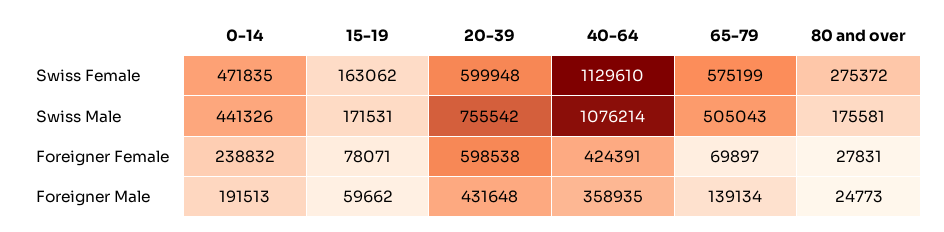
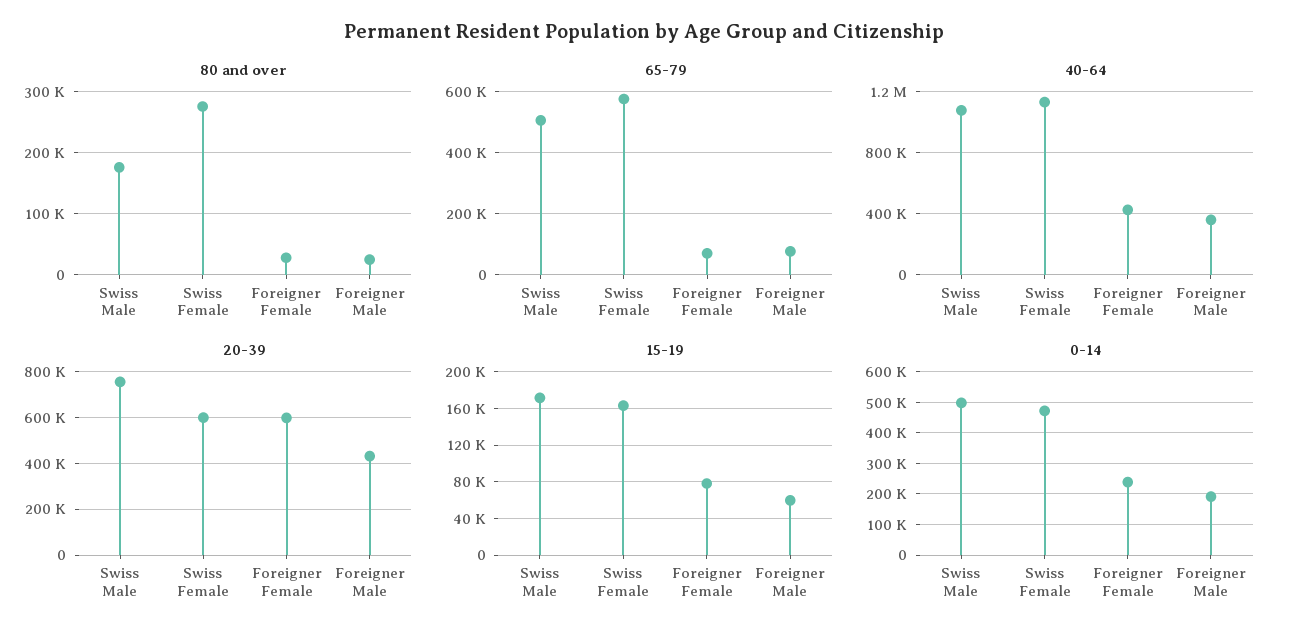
  {
    "0-14": {
      "Swiss Female": 471835,
-     "Swiss Male": 441326,
+     "Swiss Male": 500000,
      "Foreigner Female": 238832,
      "Foreigner Male": 191513
    },
    "15-19": {
      "Swiss Female": 163062,
      "Swiss Male": 171531,
      "Foreigner Female": 78071,
      "Foreigner Male": 59662
    },
    "20-39": {
      "Swiss Female": 599948,
      "Swiss Male": 755542,
      "Foreigner Female": 598538,
      "Foreigner Male": 431648
    },
    "40-64": {
      "Swiss Female": 1129610,
      "Swiss Male": 1076214,
      "Foreigner Female": 424391,
      "Foreigner Male": 358935
    },
    "65-79": {
      "Swiss Female": 575199,
      "Swiss Male": 505043,
      "Foreigner Female": 69897,
-     "Foreigner Male": 139134
+     "Foreigner Male": 80000
    },
    "80 and over": {
      "Swiss Female": 275372,
      "Swiss Male": 175581,
      "Foreigner Female": 27831,
      "Foreigner Male": 24773
    }
  }

